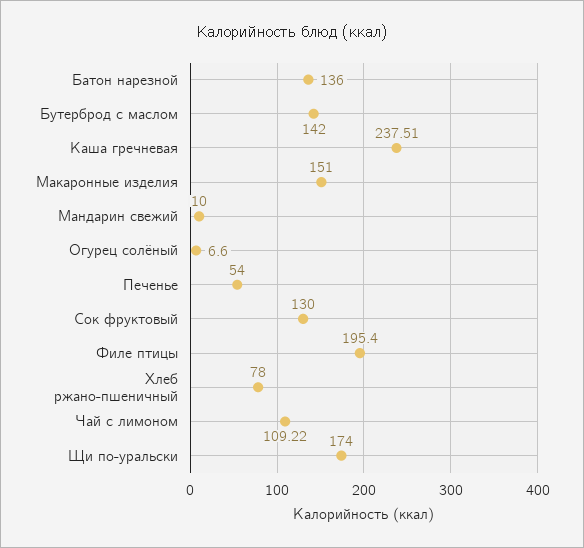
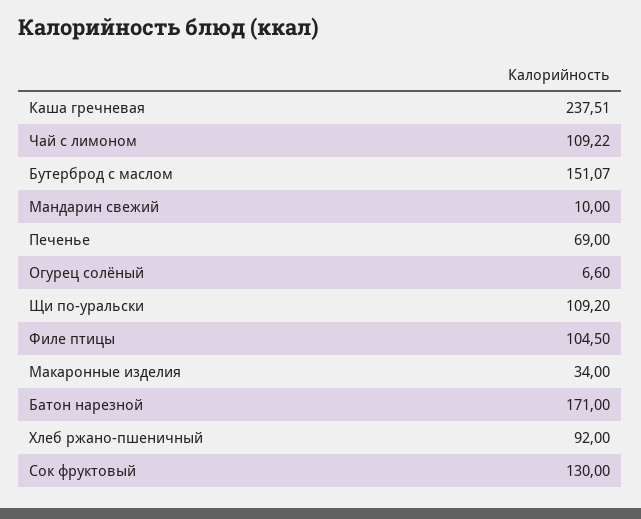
  {
-   "Батон нарезной": 136,
+   "Батон нарезной": 171,
-   "Бутерброд с маслом": 142,
+   "Бутерброд с маслом": 151.07,
    "Каша гречневая": 237.51,
-   "Макаронные изделия": 151,
+   "Макаронные изделия": 34,
    "Мандарин свежий": 10,
    "Огурец солёный": 6.6,
-   "Печенье": 54,
+   "Печенье": 69,
    "Сок фруктовый": 130,
-   "Филе птицы": 195.4,
+   "Филе птицы": 104.5,
-   "Хлеб ржано-пшеничный": 78,
+   "Хлеб ржано-пшеничный": 92,
    "Чай с лимоном": 109.22,
-   "Щи по-уральски": 174
+   "Щи по-уральски": 109.2
  }

